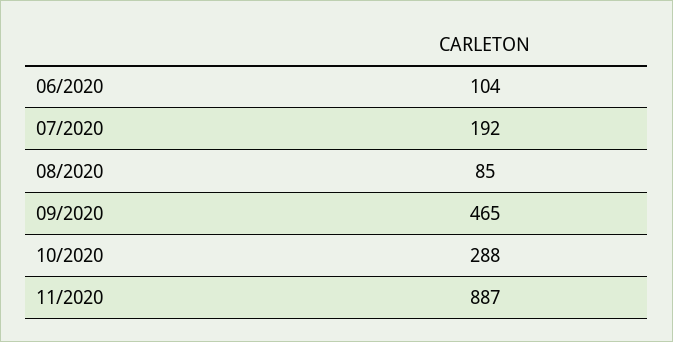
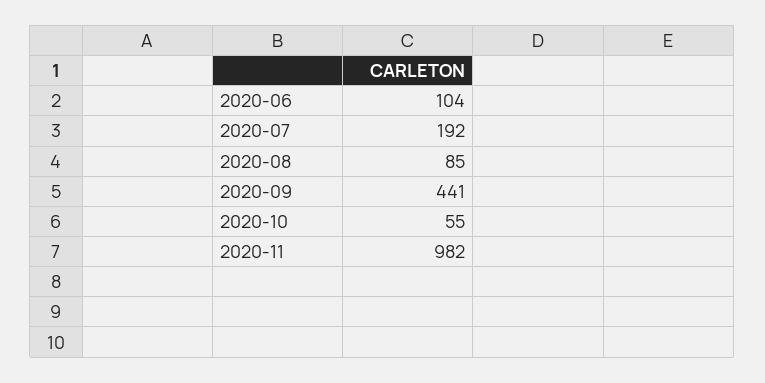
  {
    "06/2020": 104,
    "07/2020": 192,
    "08/2020": 85,
-   "09/2020": 465,
+   "09/2020": 441,
-   "10/2020": 288,
+   "10/2020": 55,
-   "11/2020": 887
+   "11/2020": 982
  }

